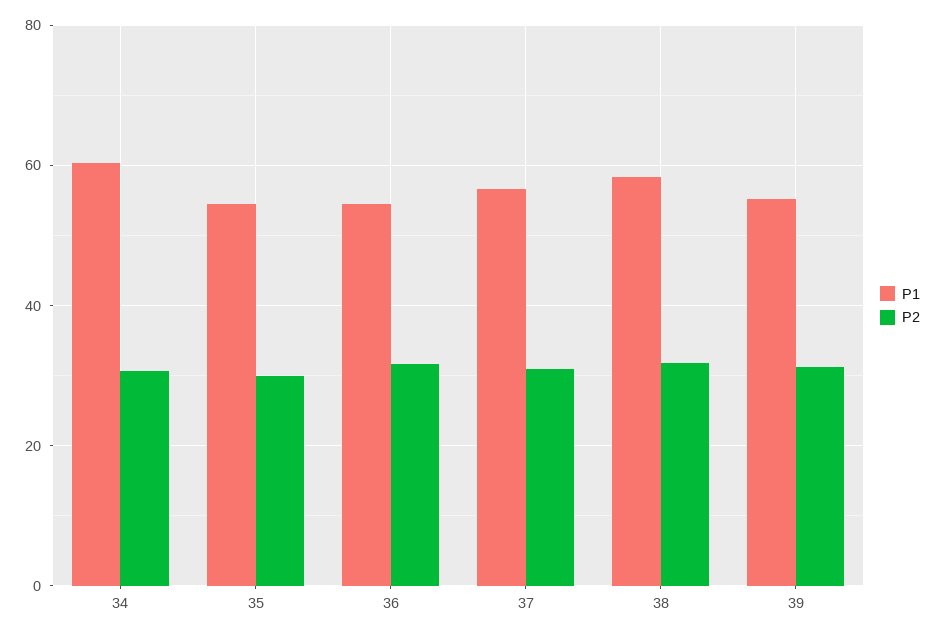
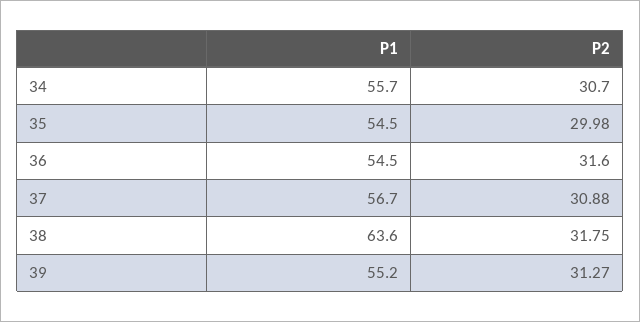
  {
    "P1": {
-     "34": 60,
+     "34": 55.7,
      "35": 54.5,
      "36": 54.5,
      "37": 56.7,
-     "38": 58,
+     "38": 63.6,
      "39": 55.2
    },
    "P2": {
      "34": 30.7,
      "35": 29.98,
      "36": 31.6,
      "37": 30.88,
      "38": 31.75,
      "39": 31.27
    }
  }

